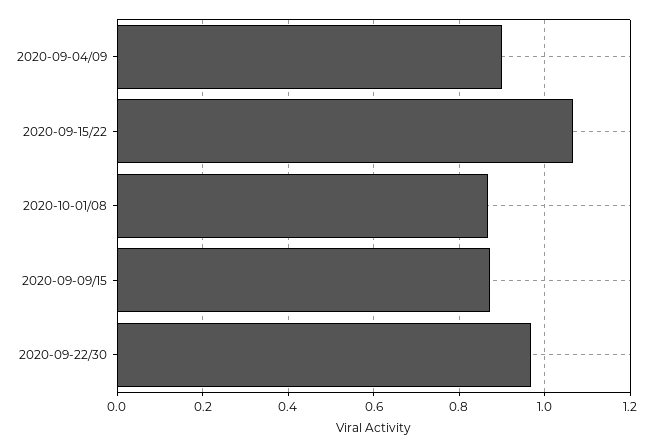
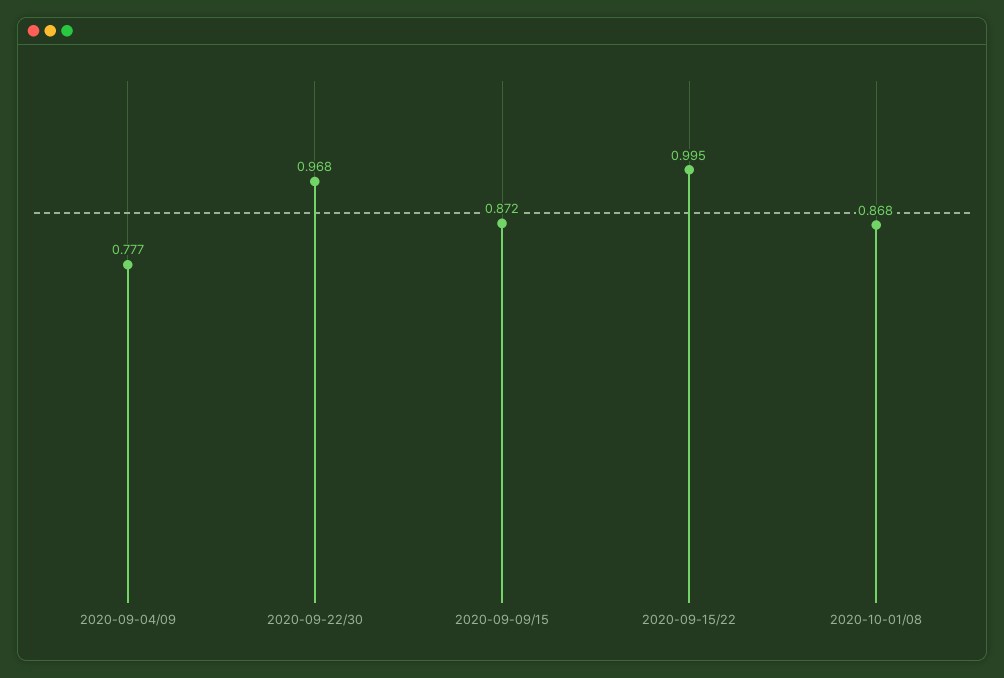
  {
-   "2020-09-04/09": 0.9,
+   "2020-09-04/09": 0.777,
-   "2020-09-15/22": 1.06,
+   "2020-09-15/22": 0.995,
    "2020-10-01/08": 0.868,
    "2020-09-09/15": 0.872,
    "2020-09-22/30": 0.968
  }

